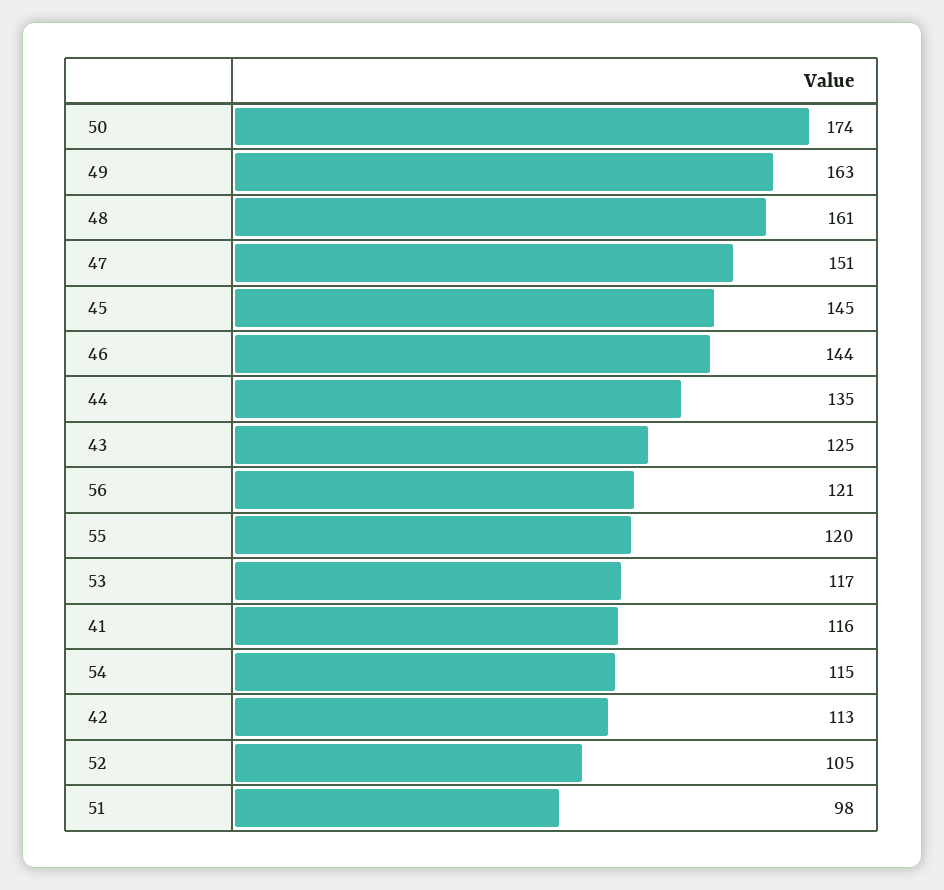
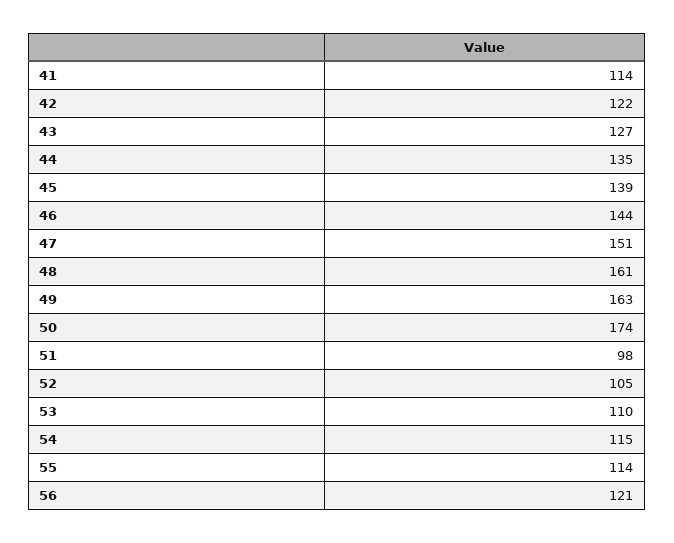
  {
    "50": 174,
    "49": 163,
    "48": 161,
    "47": 151,
-   "45": 145,
+   "45": 139,
    "46": 144,
    "44": 135,
-   "43": 125,
+   "43": 127,
    "56": 121,
-   "55": 120,
+   "55": 114,
-   "53": 117,
+   "53": 110,
-   "41": 116,
+   "41": 114,
    "54": 115,
-   "42": 113,
+   "42": 122,
    "52": 105,
    "51": 98
  }

